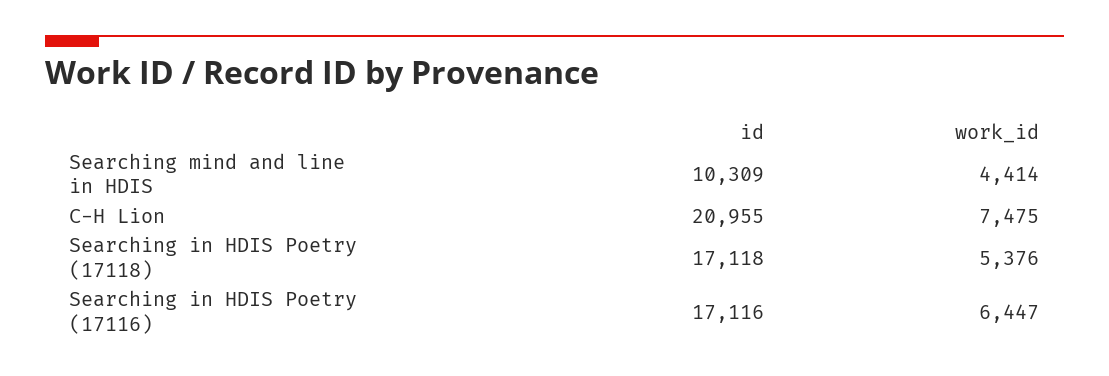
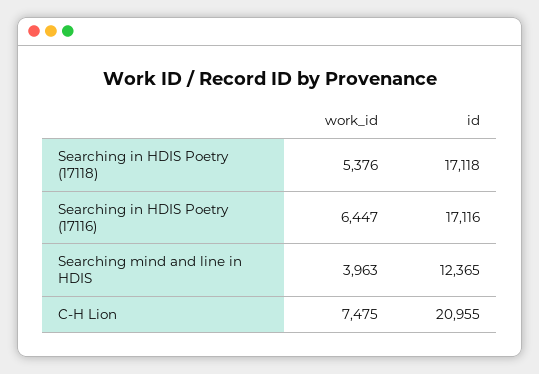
  {
    "id": {
-     "Searching mind and line in HDIS": 10309,
+     "Searching mind and line in HDIS": 12365,
      "C-H Lion": 20955,
      "Searching in HDIS Poetry (17118)": 17118,
      "Searching in HDIS Poetry (17116)": 17116
    },
    "work_id": {
-     "Searching mind and line in HDIS": 4414,
+     "Searching mind and line in HDIS": 3963,
      "C-H Lion": 7475,
      "Searching in HDIS Poetry (17118)": 5376,
      "Searching in HDIS Poetry (17116)": 6447
    }
  }

